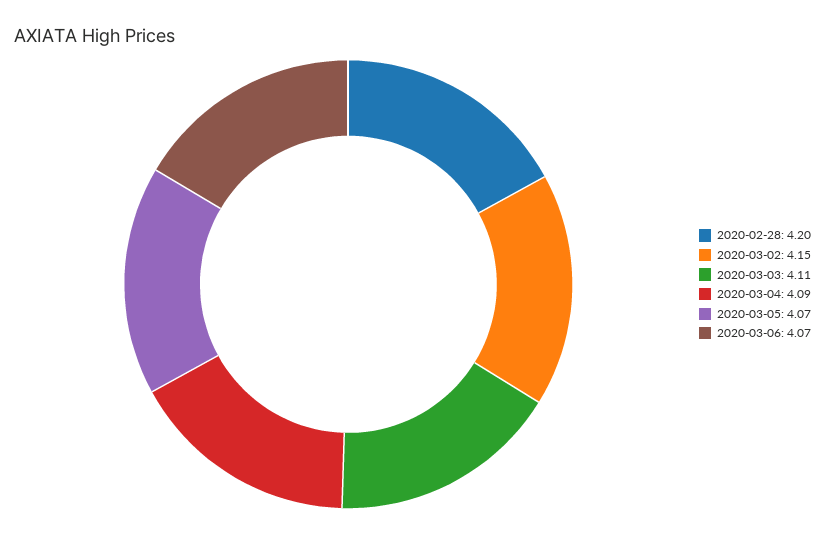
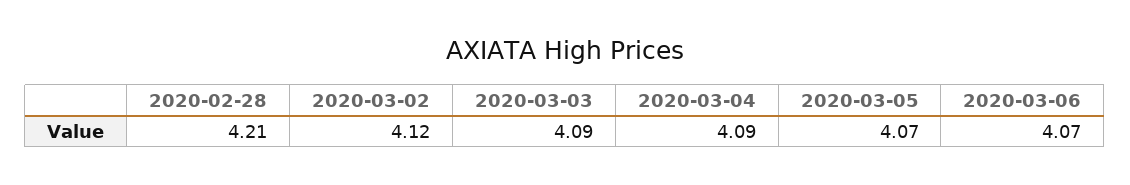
  {
-   "2020-02-28": 4.2,
+   "2020-02-28": 4.21,
-   "2020-03-02": 4.15,
+   "2020-03-02": 4.12,
-   "2020-03-03": 4.11,
+   "2020-03-03": 4.09,
    "2020-03-04": 4.09,
    "2020-03-05": 4.07,
    "2020-03-06": 4.07
  }

